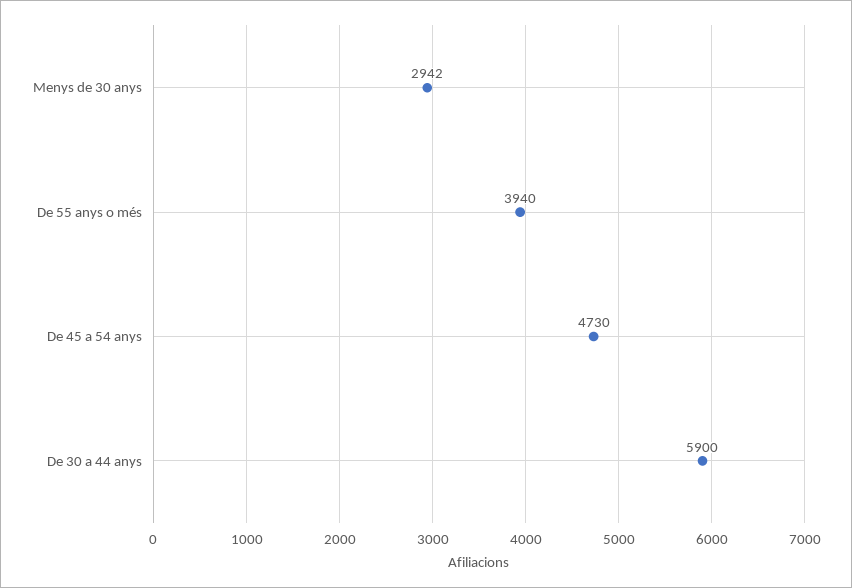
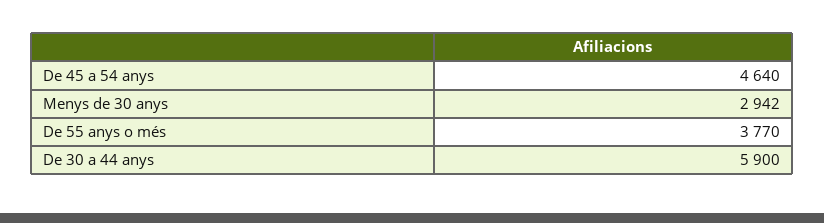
  {
    "Menys de 30 anys": 2942,
-   "De 55 anys o més": 3940,
+   "De 55 anys o més": 3770,
-   "De 45 a 54 anys": 4730,
+   "De 45 a 54 anys": 4640,
    "De 30 a 44 anys": 5900
  }

